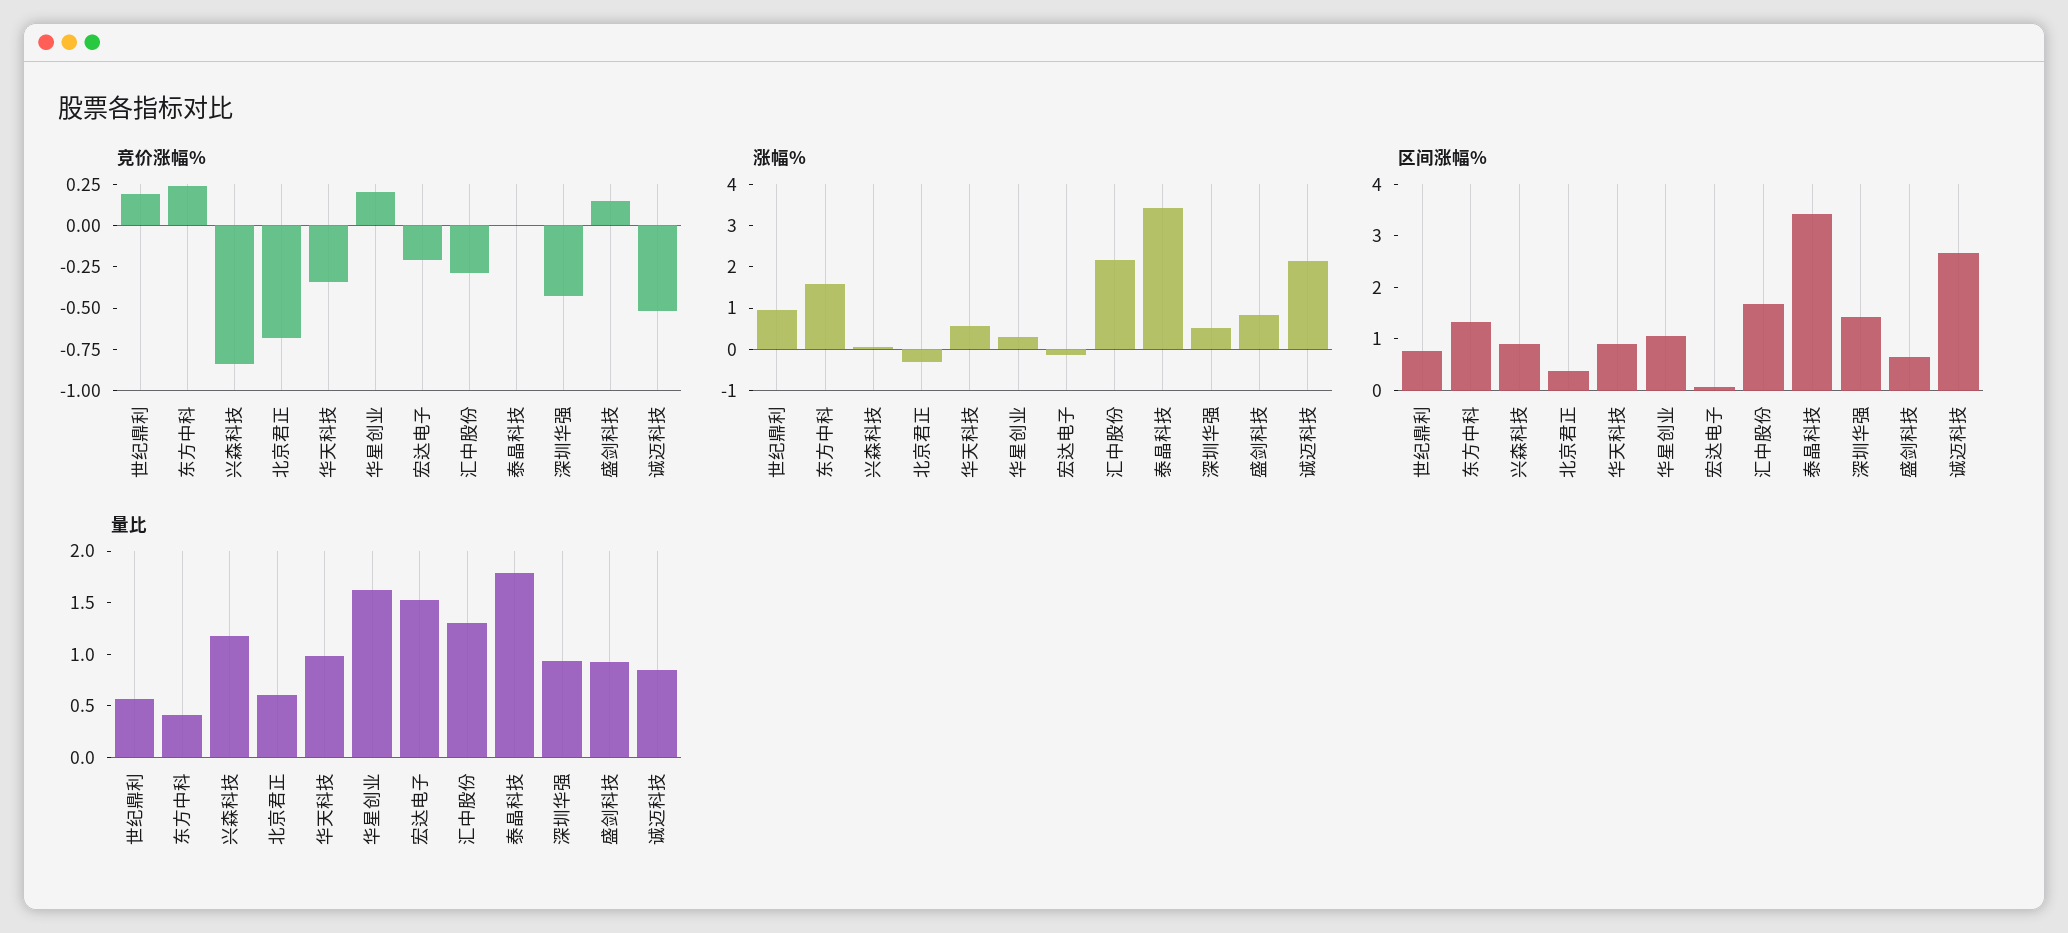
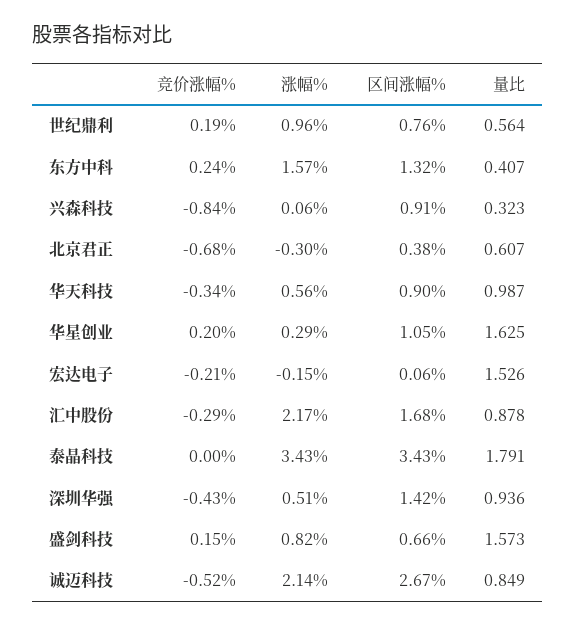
  {
    "竞价涨幅%": {
      "世纪鼎利": 0.19,
      "东方中科": 0.24,
      "兴森科技": -0.84,
      "北京君正": -0.68,
      "华天科技": -0.34,
      "华星创业": 0.2,
      "宏达电子": -0.21,
      "汇中股份": -0.29,
      "泰晶科技": 0,
      "深圳华强": -0.43,
      "盛剑科技": 0.15,
      "诚迈科技": -0.52
    },
    "涨幅%": {
      "世纪鼎利": 0.96,
      "东方中科": 1.57,
      "兴森科技": 0.06,
      "北京君正": -0.3,
      "华天科技": 0.56,
      "华星创业": 0.29,
      "宏达电子": -0.15,
      "汇中股份": 2.17,
      "泰晶科技": 3.43,
      "深圳华强": 0.51,
      "盛剑科技": 0.82,
      "诚迈科技": 2.14
    },
    "区间涨幅%": {
      "世纪鼎利": 0.76,
      "东方中科": 1.32,
      "兴森科技": 0.91,
      "北京君正": 0.38,
      "华天科技": 0.9,
      "华星创业": 1.05,
      "宏达电子": 0.06,
      "汇中股份": 1.68,
      "泰晶科技": 3.43,
      "深圳华强": 1.42,
      "盛剑科技": 0.66,
      "诚迈科技": 2.67
    },
    "量比": {
      "世纪鼎利": 0.564,
      "东方中科": 0.407,
-     "兴森科技": 1.2,
+     "兴森科技": 0.323,
      "北京君正": 0.607,
      "华天科技": 0.987,
      "华星创业": 1.625,
      "宏达电子": 1.526,
-     "汇中股份": 1.3,
+     "汇中股份": 0.878,
      "泰晶科技": 1.791,
      "深圳华强": 0.936,
-     "盛剑科技": 0.9,
+     "盛剑科技": 1.573,
      "诚迈科技": 0.849
    }
  }

